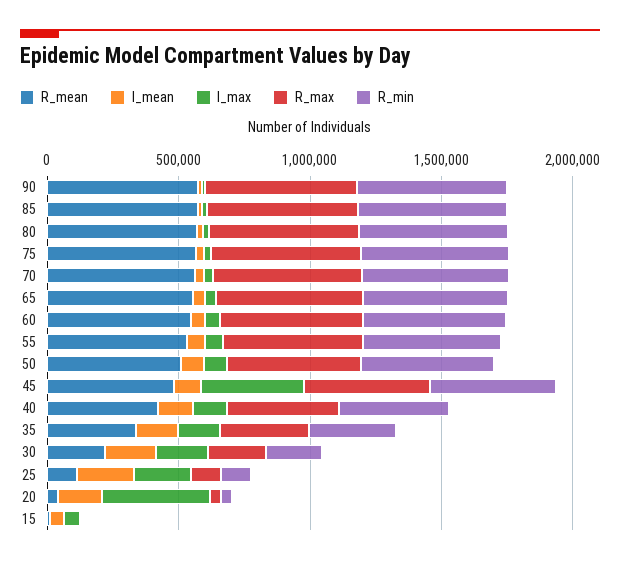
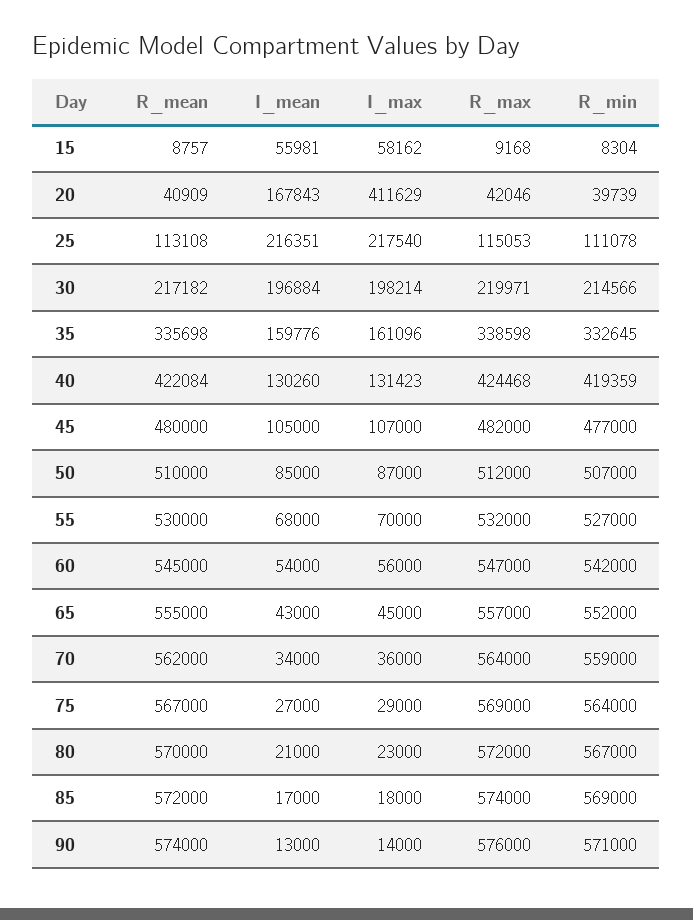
  {
    "R_mean": {
      "90": 574000,
      "85": 572000,
      "80": 570000,
      "75": 567000,
      "70": 562000,
      "65": 555000,
      "60": 545000,
      "55": 530000,
      "50": 510000,
      "45": 480000,
      "40": 422084,
      "35": 335698,
      "30": 217182,
      "25": 113108,
      "20": 40909,
      "15": 8757
    },
    "I_mean": {
      "90": 13000,
      "85": 17000,
      "80": 21000,
      "75": 27000,
      "70": 34000,
      "65": 43000,
      "60": 54000,
      "55": 68000,
      "50": 85000,
      "45": 105000,
      "40": 130260,
      "35": 159776,
      "30": 196884,
      "25": 216351,
      "20": 167843,
      "15": 55981
    },
    "I_max": {
      "90": 14000,
      "85": 18000,
      "80": 23000,
      "75": 29000,
      "70": 36000,
      "65": 45000,
      "60": 56000,
      "55": 70000,
      "50": 87000,
-     "45": 400000,
+     "45": 107000,
      "40": 131423,
      "35": 161096,
      "30": 198214,
      "25": 217540,
      "20": 411629,
      "15": 58162
    },
    "R_max": {
      "90": 576000,
      "85": 574000,
      "80": 572000,
      "75": 569000,
      "70": 564000,
      "65": 557000,
      "60": 547000,
      "55": 532000,
      "50": 512000,
      "45": 482000,
      "40": 424468,
      "35": 338598,
      "30": 219971,
      "25": 115053,
      "20": 42046,
      "15": 9168
    },
    "R_min": {
      "90": 571000,
      "85": 569000,
      "80": 567000,
      "75": 564000,
      "70": 559000,
      "65": 552000,
      "60": 542000,
      "55": 527000,
      "50": 507000,
      "45": 477000,
      "40": 419359,
      "35": 332645,
      "30": 214566,
      "25": 111078,
      "20": 39739,
      "15": 8304
    }
  }

